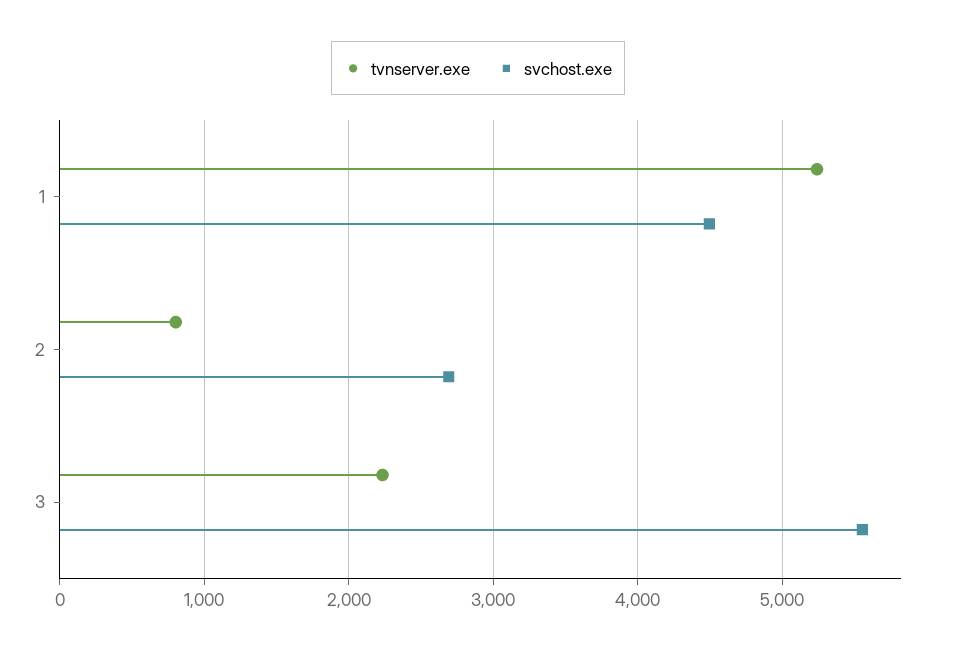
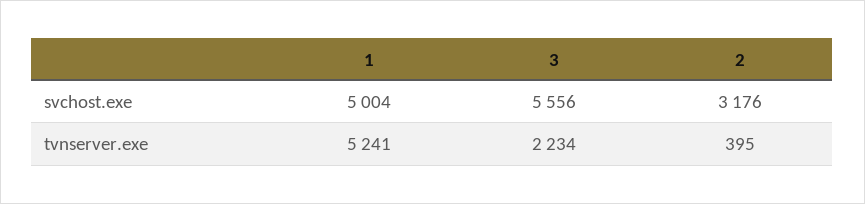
  {
    "tvnserver.exe": {
      "1": 5241,
-     "2": 800,
+     "2": 395,
      "3": 2234
    },
    "svchost.exe": {
-     "1": 4500,
+     "1": 5004,
-     "2": 2700,
+     "2": 3176,
      "3": 5556
    }
  }

